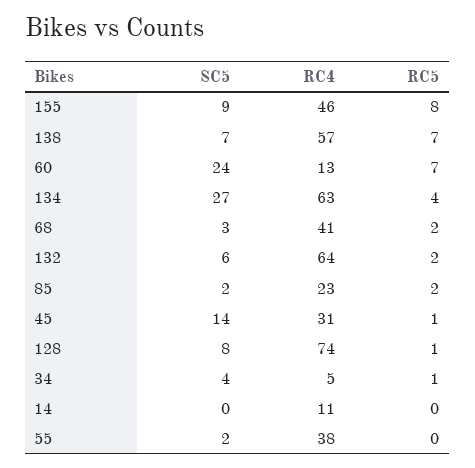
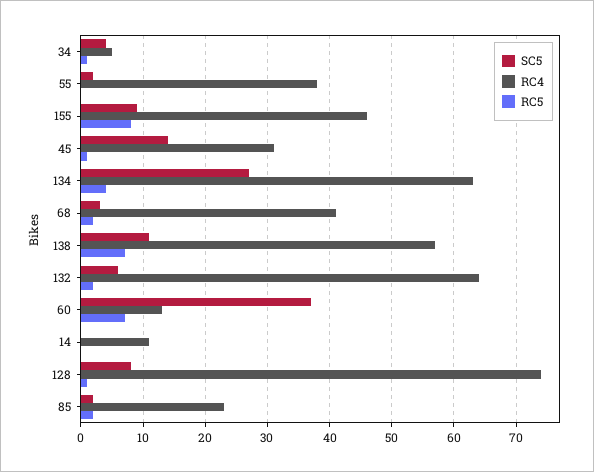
  {
    "SC5": {
      "155": 9,
-     "138": 7,
+     "138": 11,
-     "60": 24,
+     "60": 37,
      "134": 27,
      "68": 3,
      "132": 6,
      "85": 2,
      "45": 14,
      "128": 8,
      "34": 4,
      "14": 0,
      "55": 2
    },
    "RC4": {
      "155": 46,
      "138": 57,
      "60": 13,
      "134": 63,
      "68": 41,
      "132": 64,
      "85": 23,
      "45": 31,
      "128": 74,
      "34": 5,
      "14": 11,
      "55": 38
    },
    "RC5": {
      "155": 8,
      "138": 7,
      "60": 7,
      "134": 4,
      "68": 2,
      "132": 2,
      "85": 2,
      "45": 1,
      "128": 1,
      "34": 1,
      "14": 0,
      "55": 0
    }
  }

